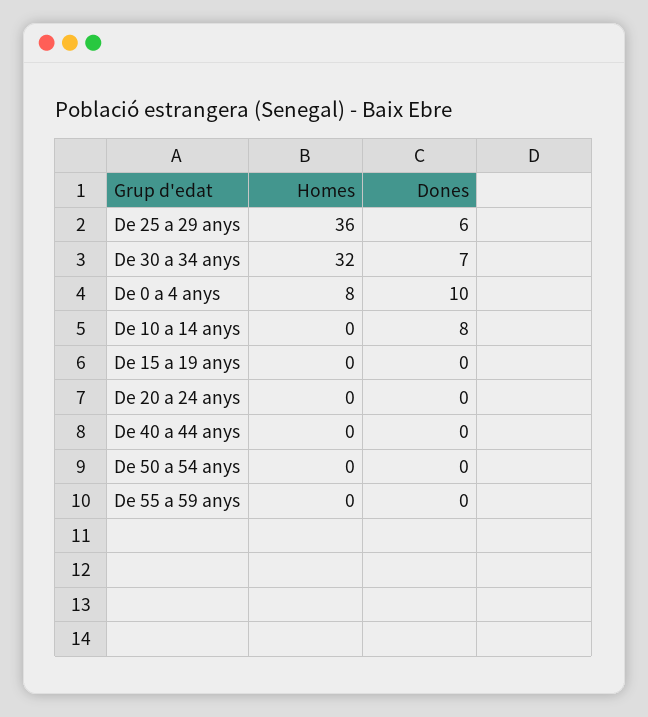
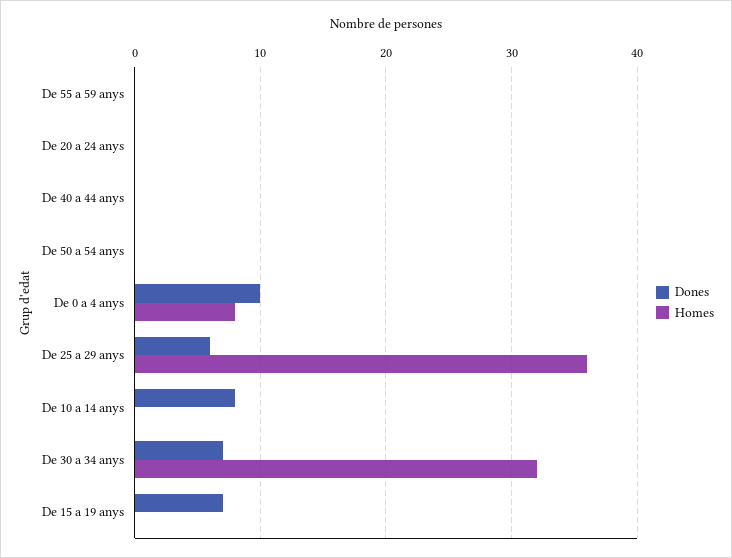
  {
    "Homes": {
      "De 25 a 29 anys": 36,
      "De 30 a 34 anys": 32,
      "De 0 a 4 anys": 8,
      "De 10 a 14 anys": 0,
      "De 15 a 19 anys": 0,
      "De 20 a 24 anys": 0,
      "De 40 a 44 anys": 0,
      "De 50 a 54 anys": 0,
      "De 55 a 59 anys": 0
    },
    "Dones": {
      "De 25 a 29 anys": 6,
      "De 30 a 34 anys": 7,
      "De 0 a 4 anys": 10,
      "De 10 a 14 anys": 8,
-     "De 15 a 19 anys": 0,
+     "De 15 a 19 anys": 7,
      "De 20 a 24 anys": 0,
      "De 40 a 44 anys": 0,
      "De 50 a 54 anys": 0,
      "De 55 a 59 anys": 0
    }
  }

